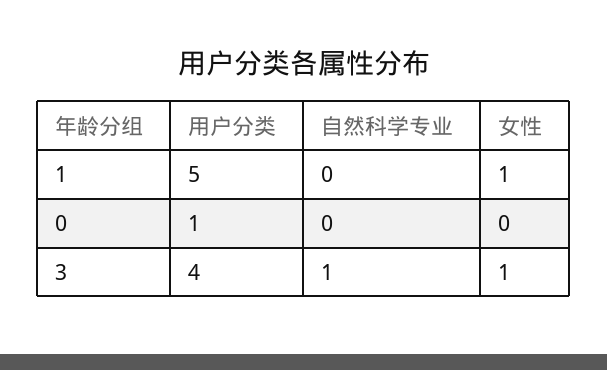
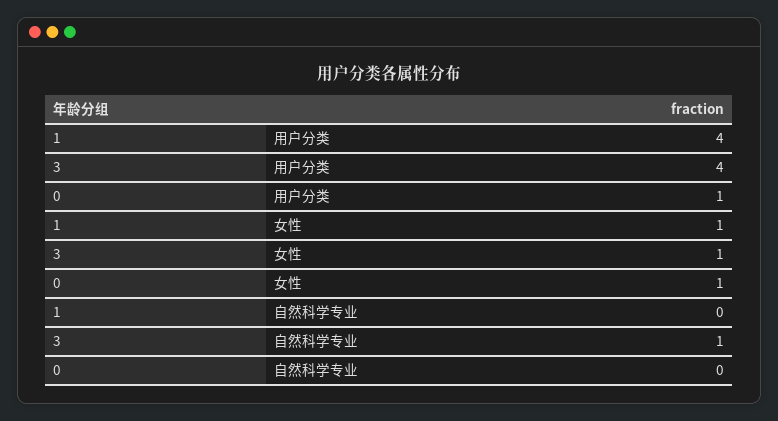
  {
    "用户分类": {
-     "1": 5,
+     "1": 4,
      "0": 1,
      "3": 4
    },
    "自然科学专业": {
      "1": 0,
      "0": 0,
      "3": 1
    },
    "女性": {
      "1": 1,
-     "0": 0,
+     "0": 1,
      "3": 1
    }
  }

